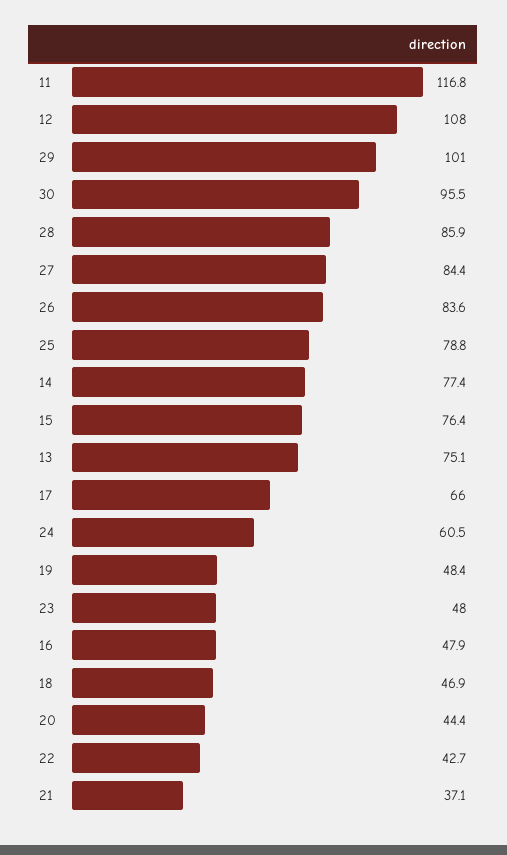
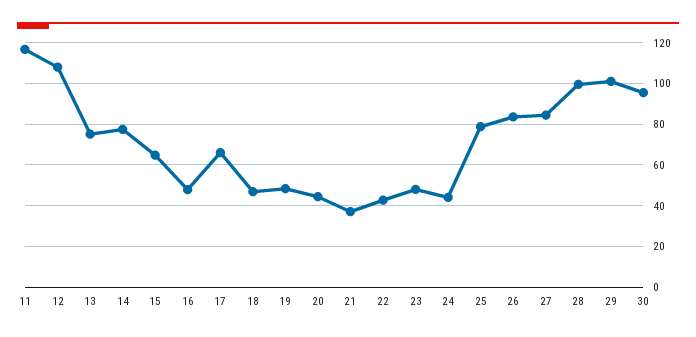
  {
    "11": 116.8,
    "12": 108,
    "29": 101,
    "30": 95.5,
-   "28": 85.9,
+   "28": 100,
    "27": 84.4,
    "26": 83.6,
    "25": 78.8,
    "14": 77.4,
-   "15": 76.4,
+   "15": 65,
    "13": 75.1,
    "17": 66,
-   "24": 60.5,
+   "24": 45,
    "19": 48.4,
    "23": 48,
    "16": 47.9,
    "18": 46.9,
    "20": 44.4,
    "22": 42.7,
    "21": 37.1
  }

